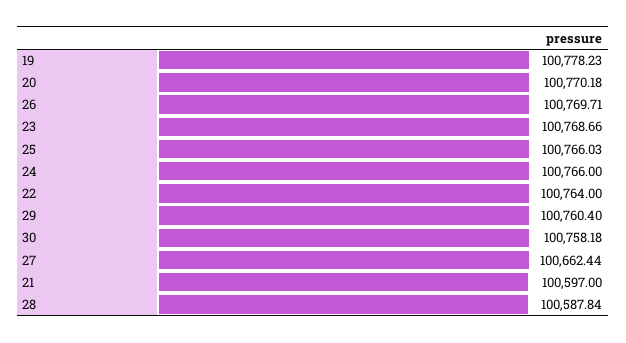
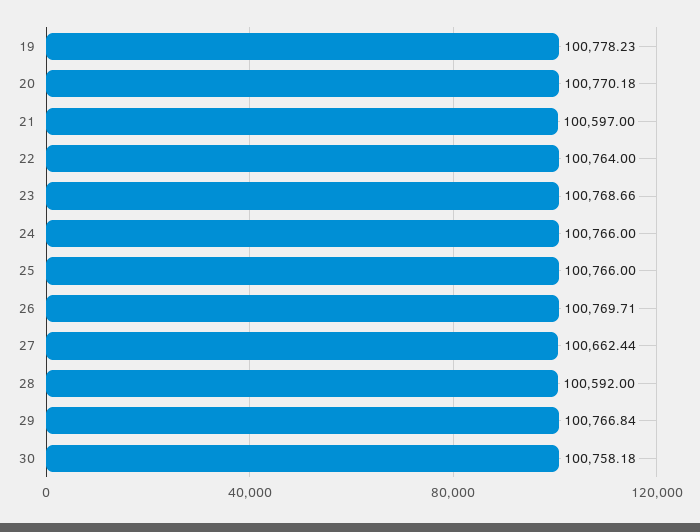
  {
    "19": 100778.23,
    "20": 100770.18,
    "26": 100769.71,
    "23": 100768.66,
-   "25": 100766.03,
+   "25": 100766,
    "24": 100766,
    "22": 100764,
-   "29": 100760.4,
+   "29": 100766.84,
    "30": 100758.18,
    "27": 100662.44,
    "21": 100597,
-   "28": 100587.84
+   "28": 100592
  }

